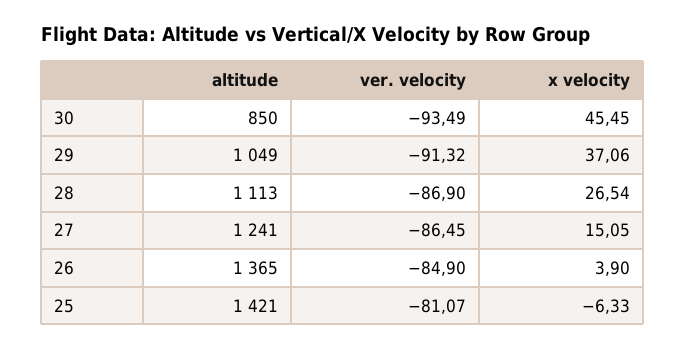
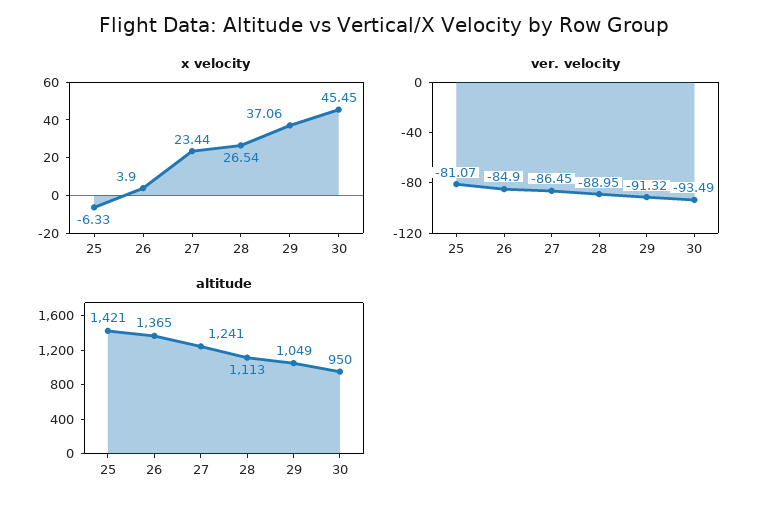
  {
    "altitude": {
-     "30": 850,
+     "30": 950,
      "29": 1049,
      "28": 1113,
      "27": 1241,
      "26": 1365,
      "25": 1421
    },
    "ver. velocity": {
      "30": -93.49,
      "29": -91.32,
-     "28": -86.9,
+     "28": -88.95,
      "27": -86.45,
      "26": -84.9,
      "25": -81.07
    },
    "x velocity": {
      "30": 45.45,
      "29": 37.06,
      "28": 26.54,
-     "27": 15.05,
+     "27": 23.44,
      "26": 3.9,
      "25": -6.33
    }
  }

